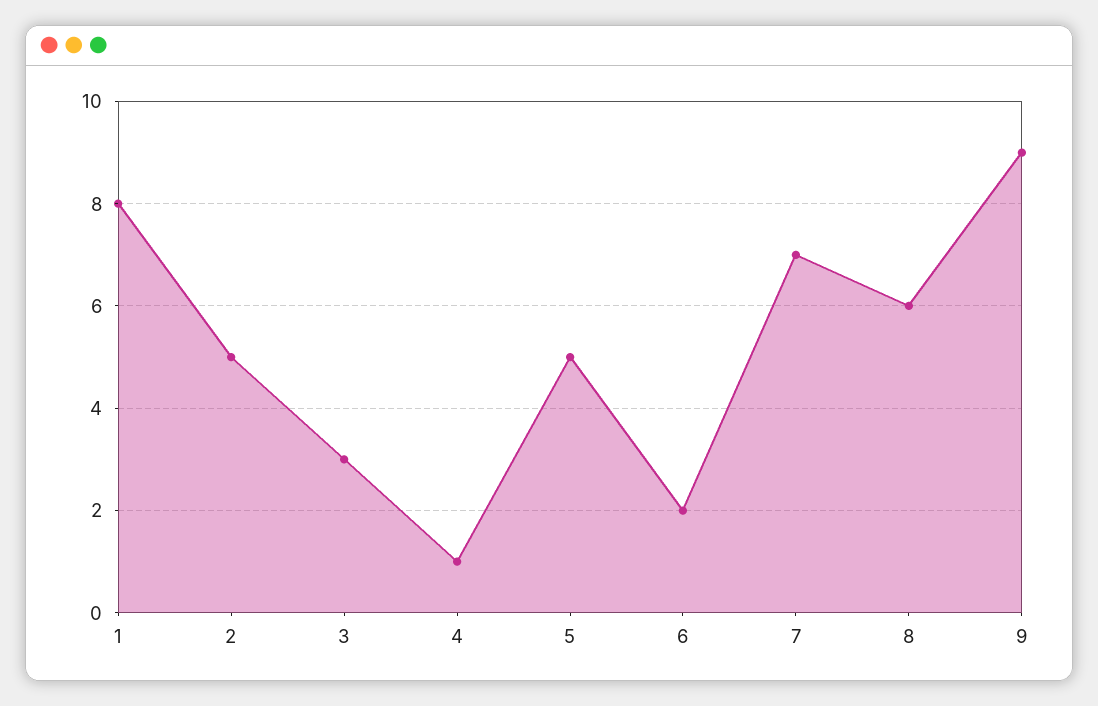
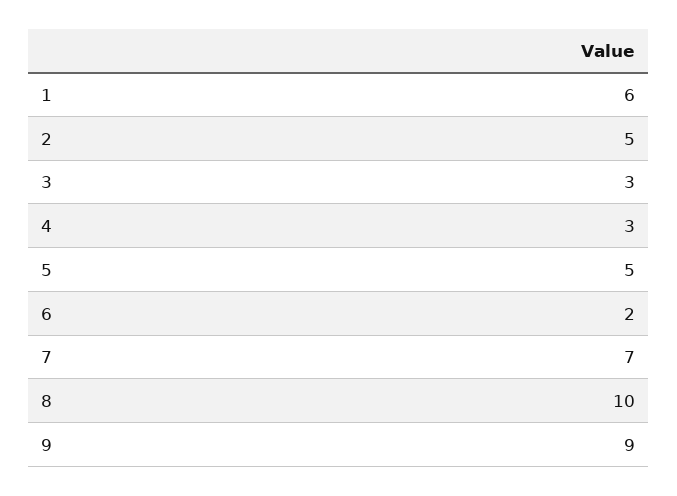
  {
-   "1": 8,
+   "1": 6,
    "2": 5,
    "3": 3,
-   "4": 1,
+   "4": 3,
    "5": 5,
    "6": 2,
    "7": 7,
-   "8": 6,
+   "8": 10,
    "9": 9
  }

